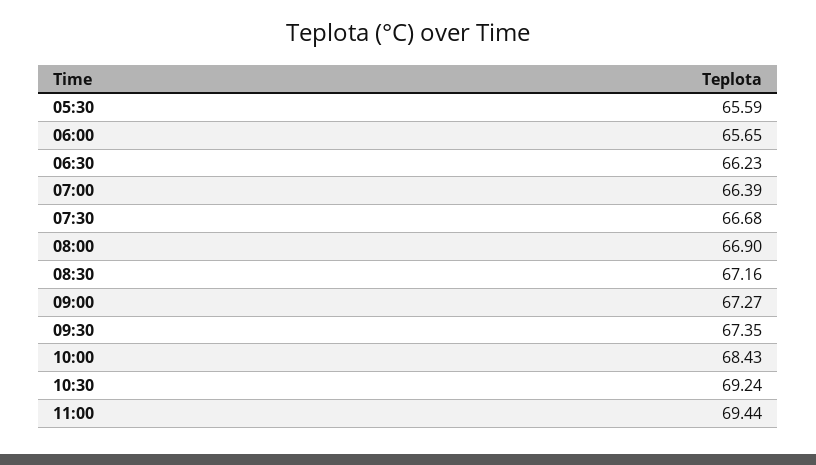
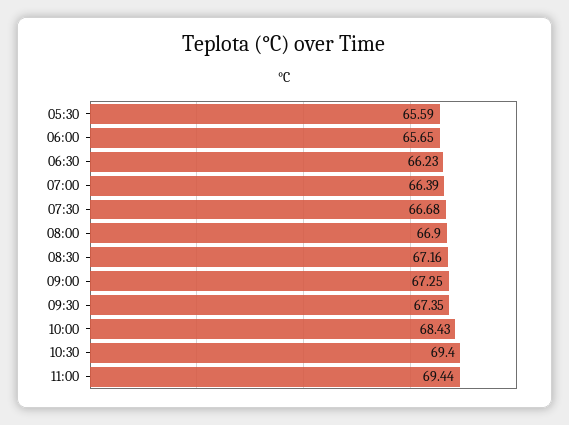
  {
    "05:30": 65.59,
    "06:00": 65.65,
    "06:30": 66.23,
    "07:00": 66.39,
    "07:30": 66.68,
    "08:00": 66.9,
    "08:30": 67.16,
-   "09:00": 67.27,
+   "09:00": 67.25,
    "09:30": 67.35,
    "10:00": 68.43,
-   "10:30": 69.24,
+   "10:30": 69.4,
    "11:00": 69.44
  }

